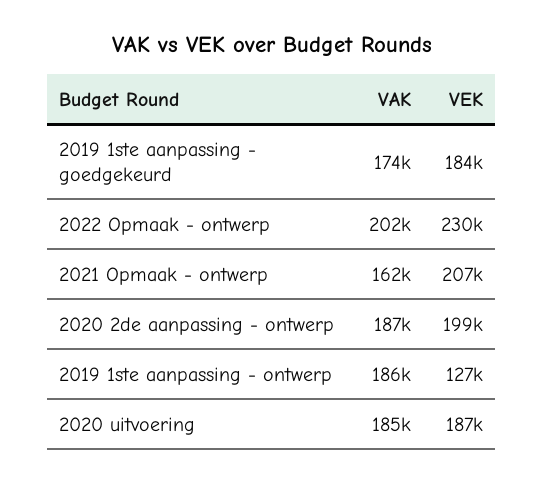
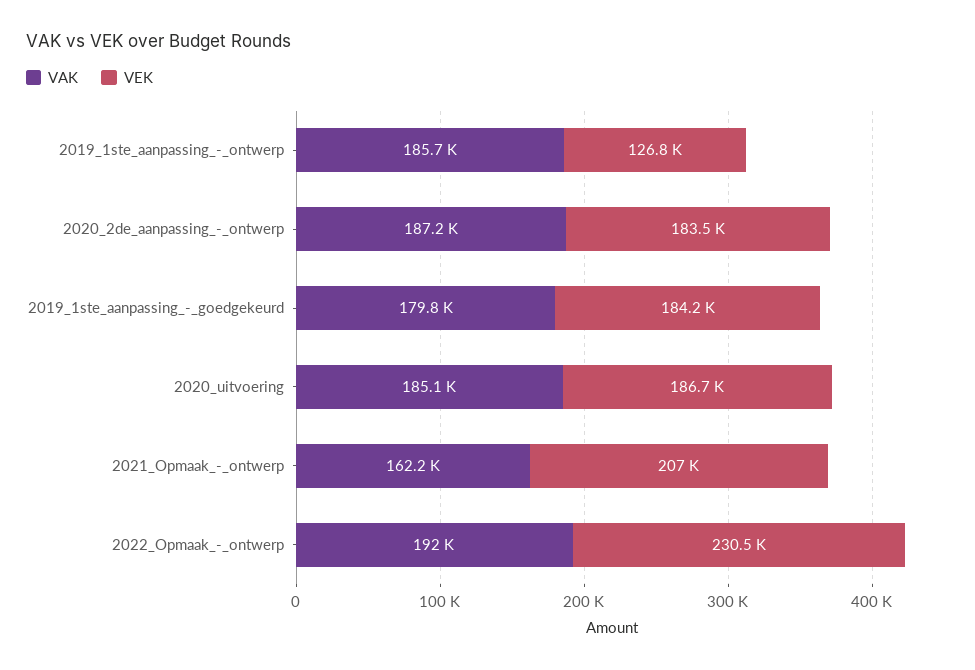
  {
    "VAK": {
-     "2019 1ste aanpassing - goedgekeurd": 174000,
+     "2019 1ste aanpassing - goedgekeurd": 179800,
-     "2022 Opmaak - ontwerp": 202000,
+     "2022 Opmaak - ontwerp": 192000,
      "2021 Opmaak - ontwerp": 162200,
      "2020 2de aanpassing - ontwerp": 187200,
      "2019 1ste aanpassing - ontwerp": 185700,
      "2020 uitvoering": 185100
    },
    "VEK": {
      "2019 1ste aanpassing - goedgekeurd": 184200,
      "2022 Opmaak - ontwerp": 230500,
      "2021 Opmaak - ontwerp": 207000,
-     "2020 2de aanpassing - ontwerp": 199000,
+     "2020 2de aanpassing - ontwerp": 183500,
      "2019 1ste aanpassing - ontwerp": 126800,
      "2020 uitvoering": 186700
    }
  }

